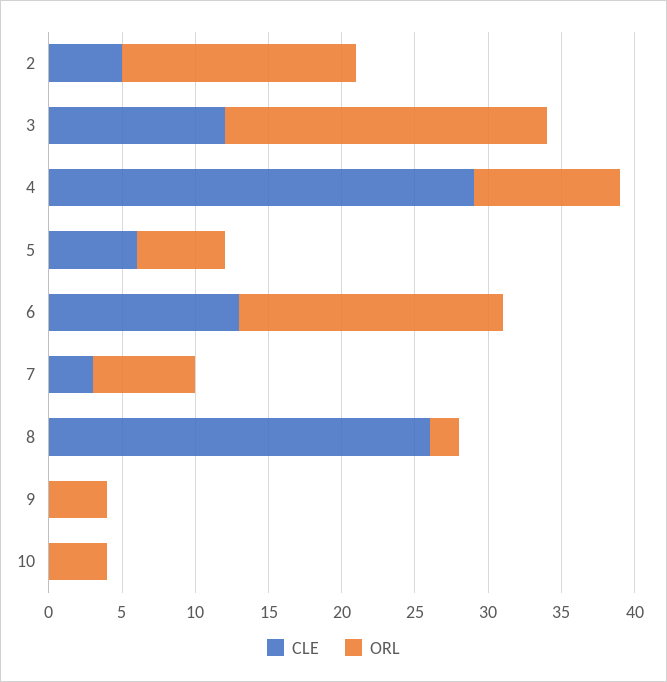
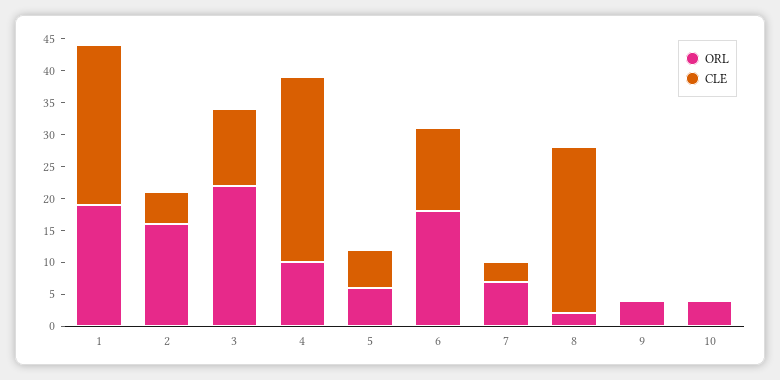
  {
    "CLE": {
      "2": 5,
      "3": 12,
      "4": 29,
      "5": 6,
      "6": 13,
      "7": 3,
      "8": 26,
      "9": 0,
-     "10": 0
+     "10": 0,
+     "1": 25
    },
    "ORL": {
      "2": 16,
      "3": 22,
      "4": 10,
      "5": 6,
      "6": 18,
      "7": 7,
      "8": 2,
      "9": 4,
-     "10": 4
+     "10": 4,
+     "1": 20
    }
  }

